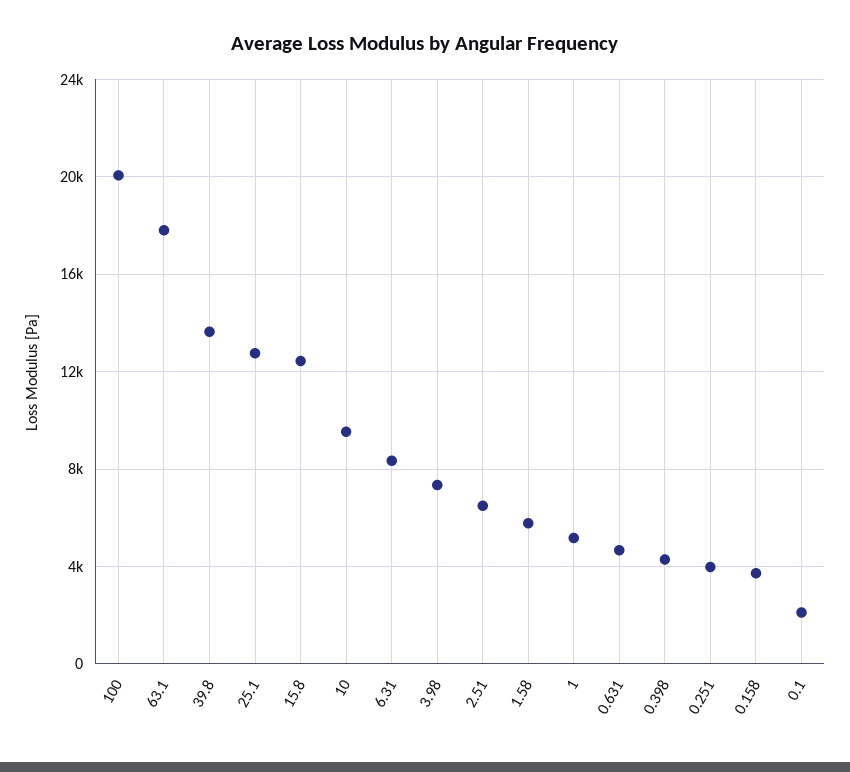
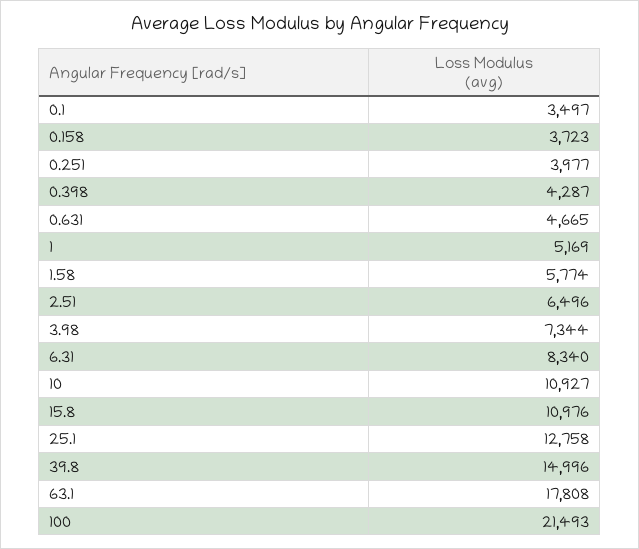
  {
-   "100": 20000,
+   "100": 21493,
    "63.1": 17808,
-   "39.8": 13500,
+   "39.8": 14996,
    "25.1": 12758,
-   "15.8": 12500,
+   "15.8": 10976,
-   "10": 9500,
+   "10": 10927,
    "6.31": 8340,
    "3.98": 7344,
    "2.51": 6496,
    "1.58": 5774,
    "1": 5169,
    "0.631": 4665,
    "0.398": 4287,
    "0.251": 3977,
    "0.158": 3723,
-   "0.1": 2000
+   "0.1": 3497
  }

